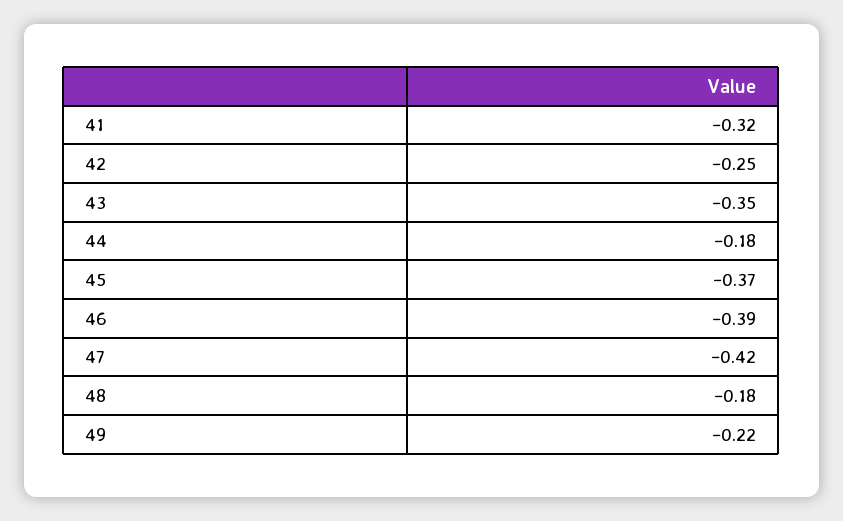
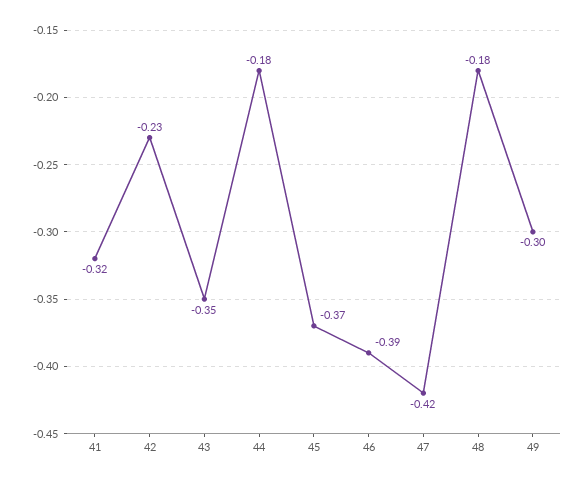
  {
    "41": -0.32,
-   "42": -0.25,
+   "42": -0.23,
    "43": -0.35,
    "44": -0.18,
    "45": -0.37,
    "46": -0.39,
    "47": -0.42,
    "48": -0.18,
-   "49": -0.22
+   "49": -0.3
  }

